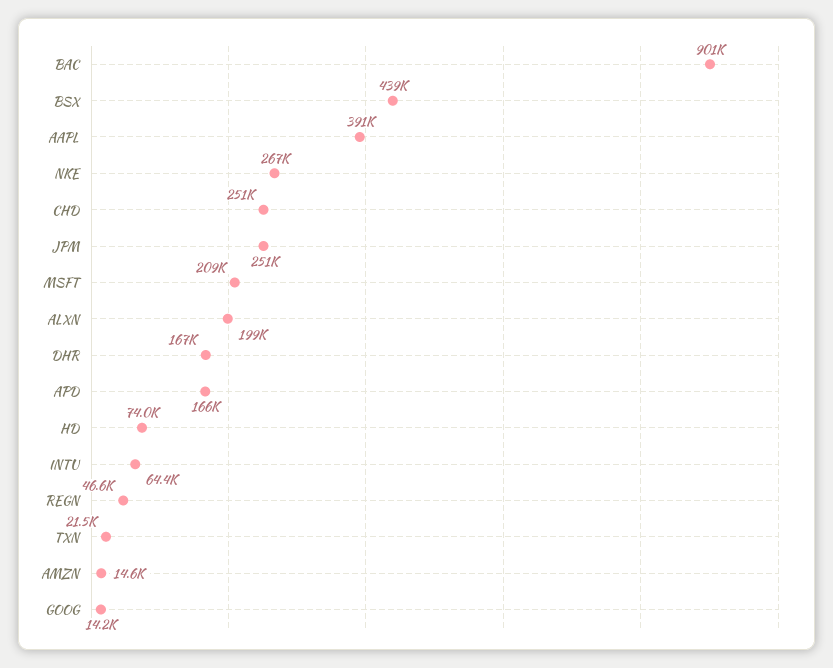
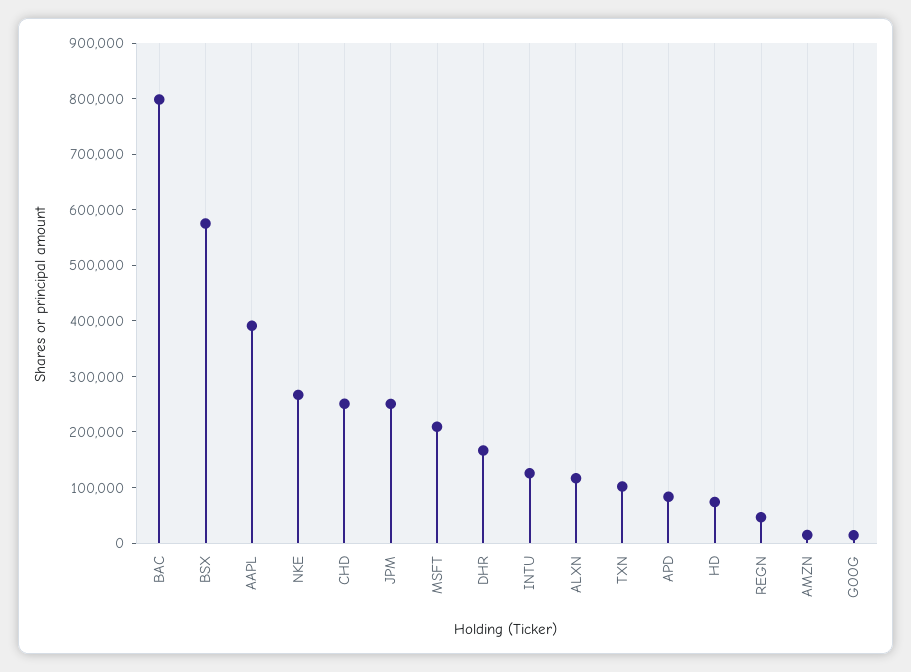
  {
-   "BAC": 901000,
+   "BAC": 800000,
-   "BSX": 439000,
+   "BSX": 580000,
    "AAPL": 391000,
    "NKE": 267000,
    "CHD": 251000,
    "JPM": 251000,
    "MSFT": 209000,
-   "ALXN": 199000,
+   "ALXN": 120000,
    "DHR": 167000,
-   "APD": 166000,
+   "APD": 80000,
    "HD": 74000,
-   "INTU": 64400,
+   "INTU": 120000,
    "REGN": 46600,
-   "TXN": 21500,
+   "TXN": 100000,
    "AMZN": 14600,
    "GOOG": 14200
  }

